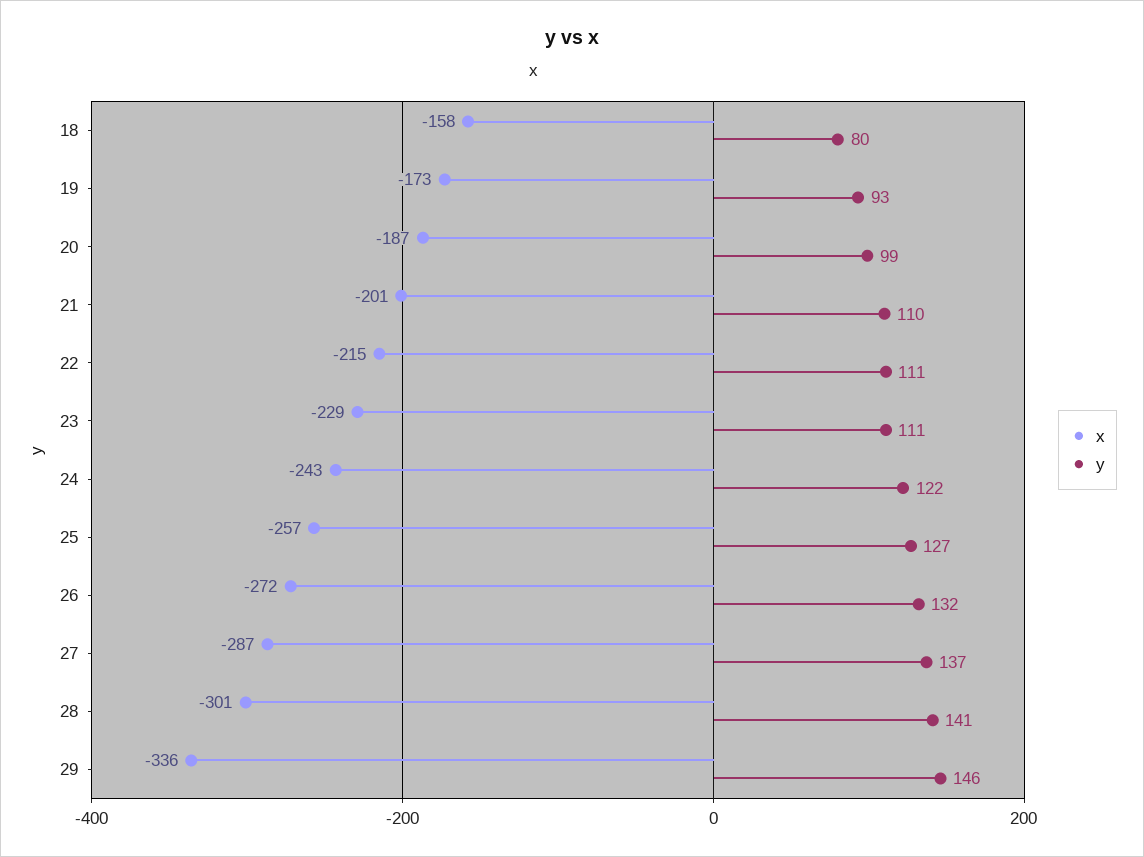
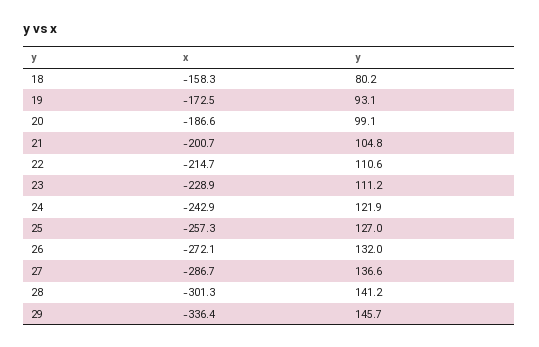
  {
    "x": {
      "18": -158.3,
      "19": -172.5,
      "20": -186.6,
      "21": -200.7,
      "22": -214.7,
      "23": -228.9,
      "24": -242.9,
      "25": -257.3,
      "26": -272.1,
      "27": -286.7,
      "28": -301.3,
      "29": -336.4
    },
    "y": {
      "18": 80.2,
      "19": 93.1,
      "20": 99.1,
-     "21": 110,
+     "21": 104.8,
      "22": 110.6,
      "23": 111.2,
      "24": 121.9,
      "25": 127,
      "26": 132,
      "27": 136.6,
      "28": 141.2,
      "29": 145.7
    }
  }

